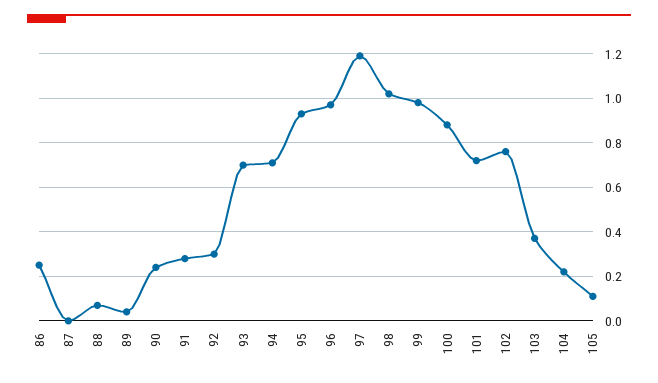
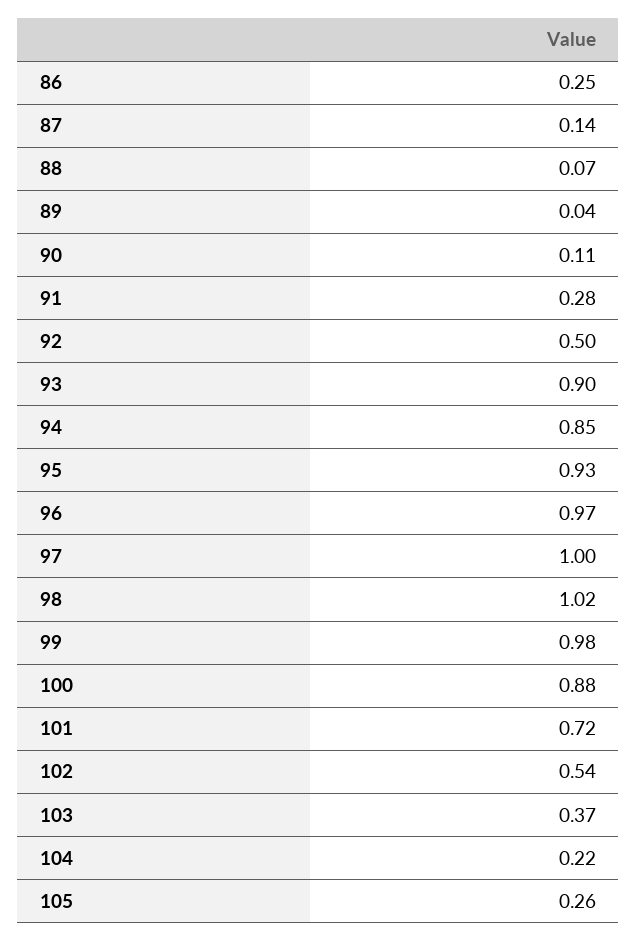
  {
    "86": 0.25,
-   "87": 0,
+   "87": 0.14,
    "88": 0.07,
    "89": 0.04,
-   "90": 0.25,
+   "90": 0.11,
    "91": 0.28,
-   "92": 0.3,
+   "92": 0.5,
-   "93": 0.7,
+   "93": 0.9,
-   "94": 0.7,
+   "94": 0.85,
    "95": 0.93,
    "96": 0.97,
-   "97": 1.2,
+   "97": 1,
    "98": 1.02,
    "99": 0.98,
    "100": 0.88,
    "101": 0.72,
-   "102": 0.75,
+   "102": 0.54,
    "103": 0.37,
    "104": 0.22,
-   "105": 0.1
+   "105": 0.26
  }

